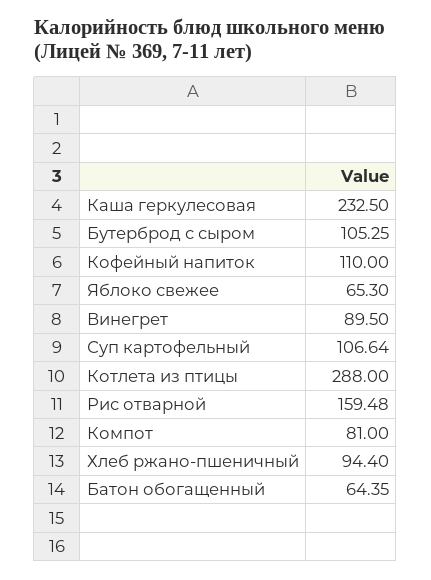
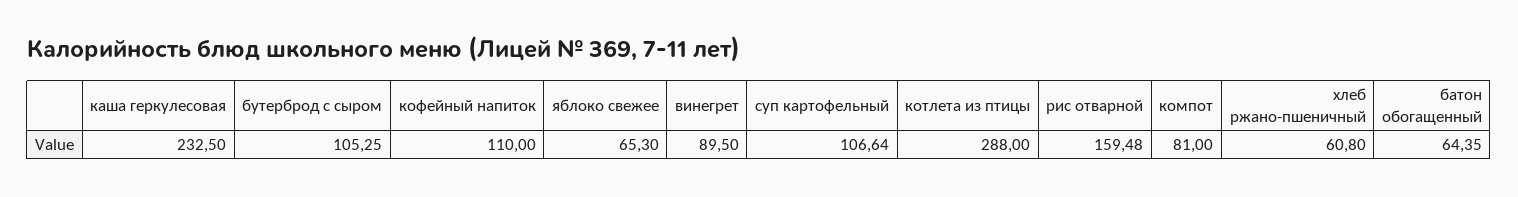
  {
    "Каша геркулесовая": 232.5,
    "Бутерброд с сыром": 105.25,
    "Кофейный напиток": 110,
    "Яблоко свежее": 65.3,
    "Винегрет": 89.5,
    "Суп картофельный": 106.64,
    "Котлета из птицы": 288,
    "Рис отварной": 159.48,
    "Компот": 81,
-   "Хлеб ржано-пшеничный": 94.4,
+   "Хлеб ржано-пшеничный": 60.8,
    "Батон обогащенный": 64.35
  }

